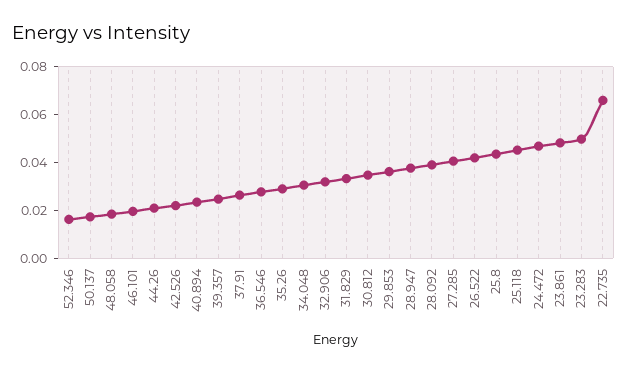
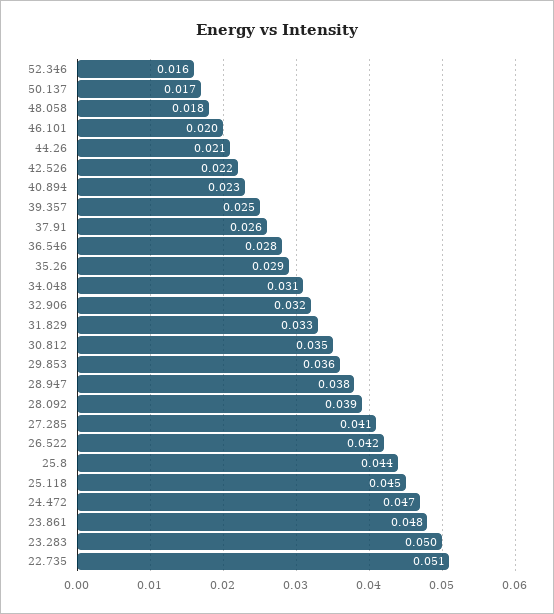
  {
    "52.346": 0.016,
    "50.137": 0.017,
    "48.058": 0.018,
    "46.101": 0.02,
    "44.26": 0.021,
    "42.526": 0.022,
    "40.894": 0.023,
    "39.357": 0.025,
    "37.91": 0.026,
    "36.546": 0.028,
    "35.26": 0.029,
    "34.048": 0.031,
    "32.906": 0.032,
    "31.829": 0.033,
    "30.812": 0.035,
    "29.853": 0.036,
    "28.947": 0.038,
    "28.092": 0.039,
    "27.285": 0.041,
    "26.522": 0.042,
    "25.8": 0.044,
    "25.118": 0.045,
    "24.472": 0.047,
    "23.861": 0.048,
    "23.283": 0.05,
-   "22.735": 0.065
+   "22.735": 0.051
  }

